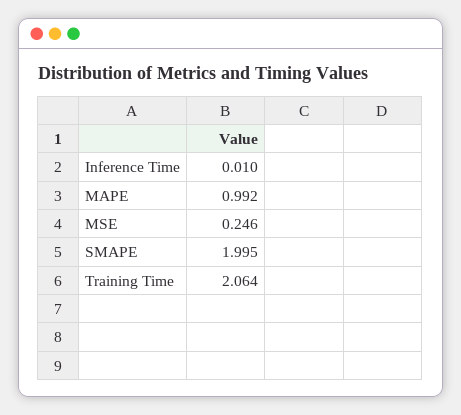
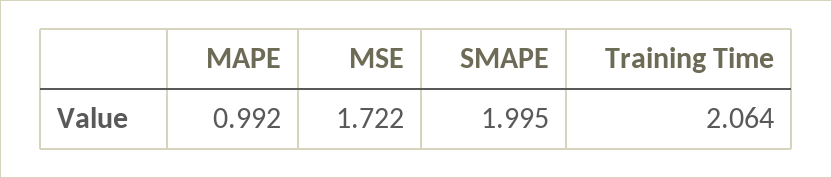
  {
-   "Inference Time": 0.01,
    "MAPE": 0.992,
-   "MSE": 0.246,
+   "MSE": 1.722,
    "SMAPE": 1.995,
    "Training Time": 2.064
  }

